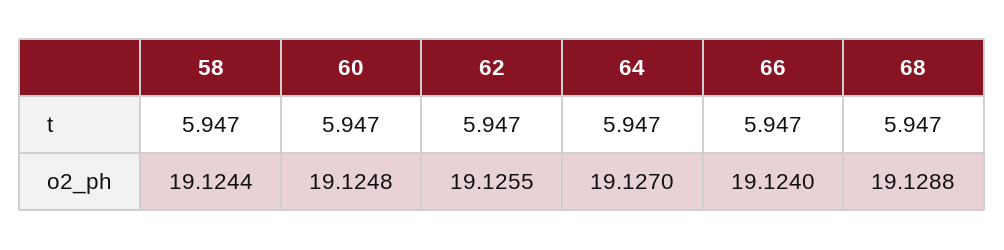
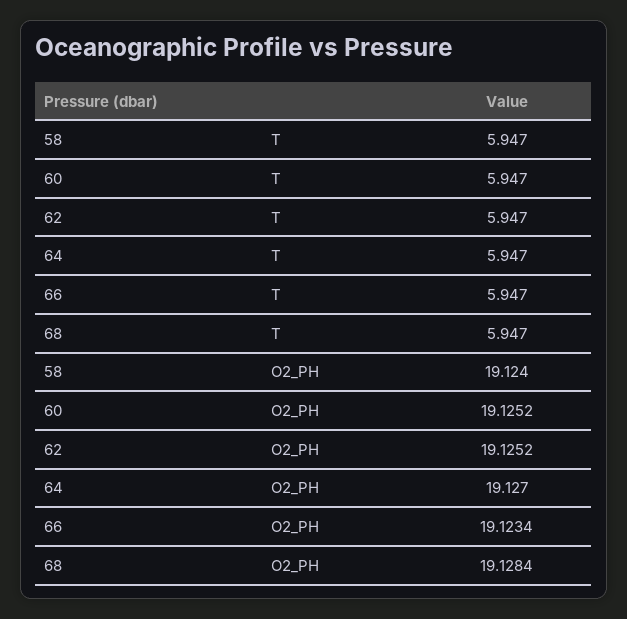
  {
    "58": {
      "t": 5.947,
-     "o2_ph": 19.1244
+     "o2_ph": 19.124
    },
    "60": {
      "t": 5.947,
-     "o2_ph": 19.1248
+     "o2_ph": 19.1252
    },
    "62": {
      "t": 5.947,
-     "o2_ph": 19.1255
+     "o2_ph": 19.1252
    },
    "64": {
      "t": 5.947,
      "o2_ph": 19.127
    },
    "66": {
      "t": 5.947,
-     "o2_ph": 19.124
+     "o2_ph": 19.1234
    },
    "68": {
      "t": 5.947,
-     "o2_ph": 19.1288
+     "o2_ph": 19.1284
    }
  }

